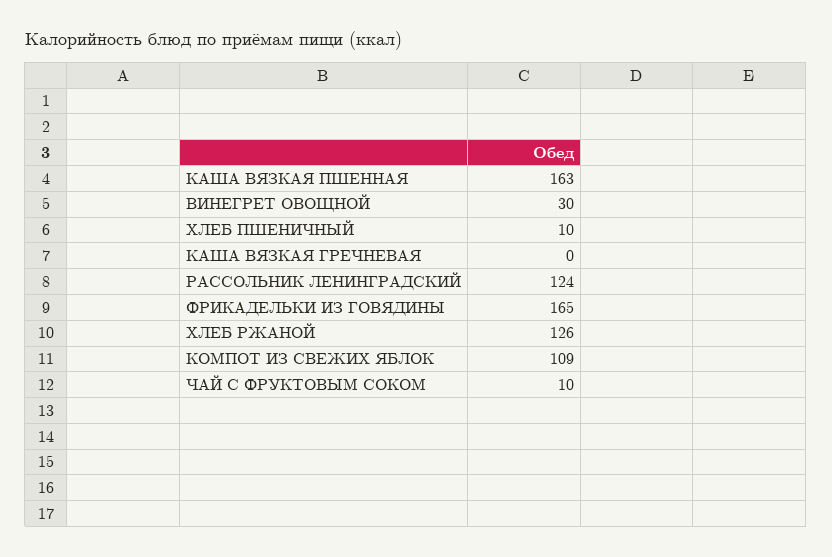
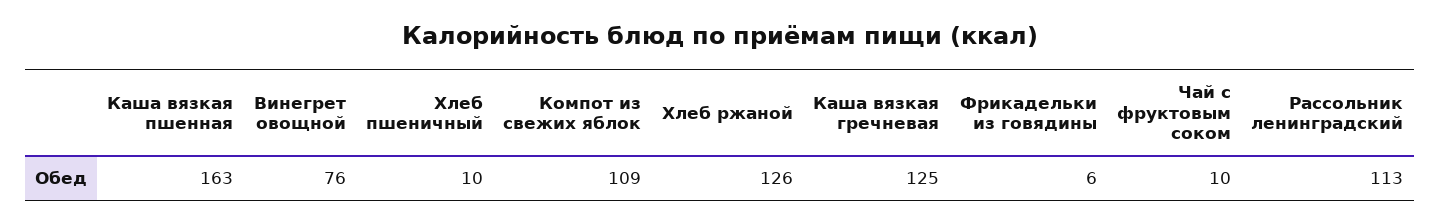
  {
    "КАША ВЯЗКАЯ ПШЕННАЯ": 163,
-   "ВИНЕГРЕТ ОВОЩНОЙ": 30,
+   "ВИНЕГРЕТ ОВОЩНОЙ": 76,
    "ХЛЕБ ПШЕНИЧНЫЙ": 10,
-   "КАША ВЯЗКАЯ ГРЕЧНЕВАЯ": 0,
+   "КАША ВЯЗКАЯ ГРЕЧНЕВАЯ": 125,
-   "РАССОЛЬНИК ЛЕНИНГРАДСКИЙ": 124,
+   "РАССОЛЬНИК ЛЕНИНГРАДСКИЙ": 113,
-   "ФРИКАДЕЛЬКИ ИЗ ГОВЯДИНЫ": 165,
+   "ФРИКАДЕЛЬКИ ИЗ ГОВЯДИНЫ": 6,
    "ХЛЕБ РЖАНОЙ": 126,
    "КОМПОТ ИЗ СВЕЖИХ ЯБЛОК": 109,
    "ЧАЙ С ФРУКТОВЫМ СОКОМ": 10
  }

